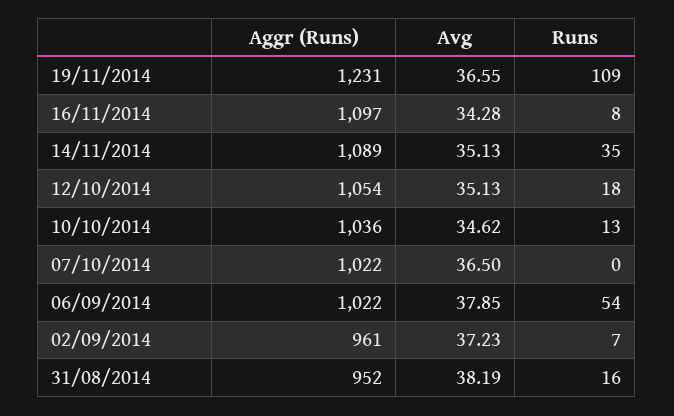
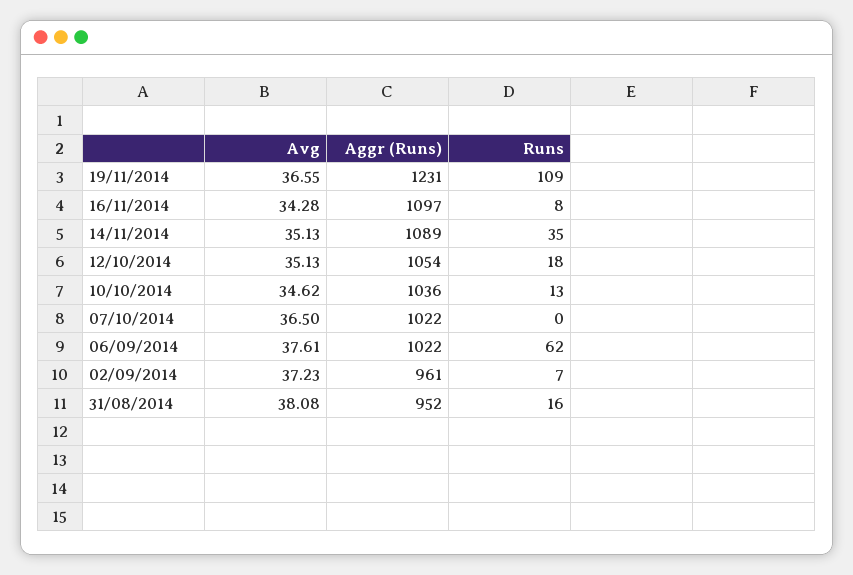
  {
    "Aggr (Runs)": {
      "19/11/2014": 1231,
      "16/11/2014": 1097,
      "14/11/2014": 1089,
      "12/10/2014": 1054,
      "10/10/2014": 1036,
      "07/10/2014": 1022,
      "06/09/2014": 1022,
      "02/09/2014": 961,
      "31/08/2014": 952
    },
    "Avg": {
      "19/11/2014": 36.55,
      "16/11/2014": 34.28,
      "14/11/2014": 35.13,
      "12/10/2014": 35.13,
      "10/10/2014": 34.62,
      "07/10/2014": 36.5,
-     "06/09/2014": 37.85,
+     "06/09/2014": 37.61,
      "02/09/2014": 37.23,
-     "31/08/2014": 38.19
+     "31/08/2014": 38.08
    },
    "Runs": {
      "19/11/2014": 109,
      "16/11/2014": 8,
      "14/11/2014": 35,
      "12/10/2014": 18,
      "10/10/2014": 13,
      "07/10/2014": 0,
-     "06/09/2014": 54,
+     "06/09/2014": 62,
      "02/09/2014": 7,
      "31/08/2014": 16
    }
  }

